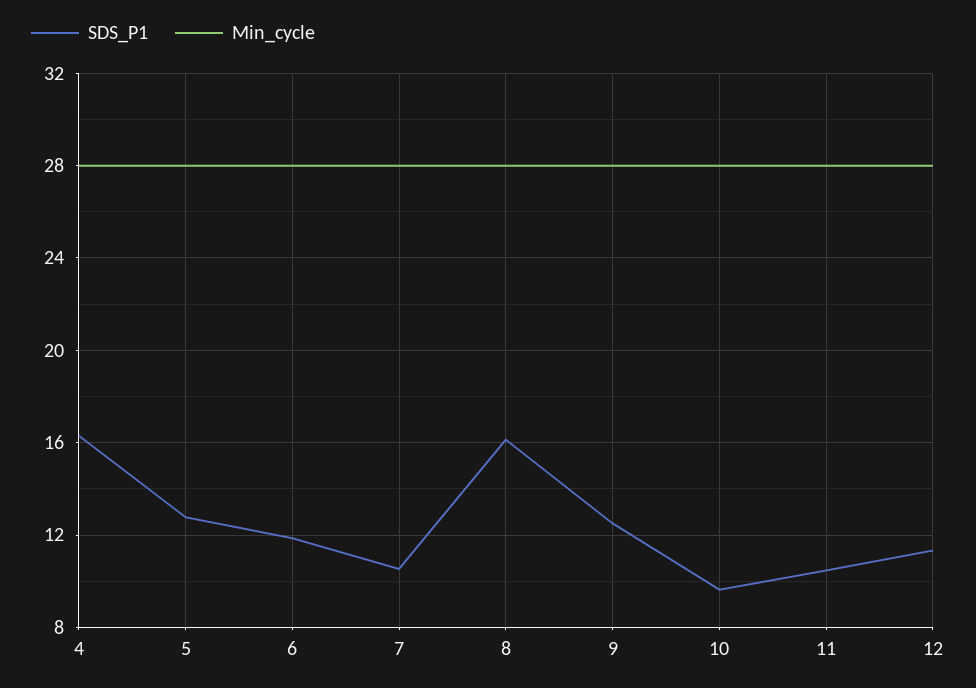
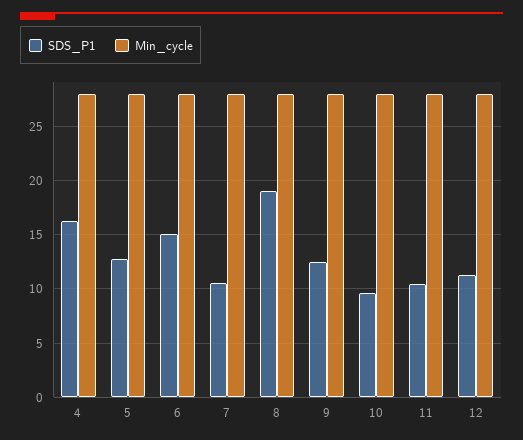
  {
    "SDS_P1": {
      "4": 16.5,
      "5": 13,
-     "6": 12,
+     "6": 15,
      "7": 10.5,
-     "8": 16,
+     "8": 19,
      "9": 12.5,
      "10": 9.5,
      "11": 10.5,
      "12": 11.5
    },
    "Min_cycle": {
      "4": 28,
      "5": 28,
      "6": 28,
      "7": 28,
      "8": 28,
      "9": 28,
      "10": 28,
      "11": 28,
      "12": 28
    }
  }

